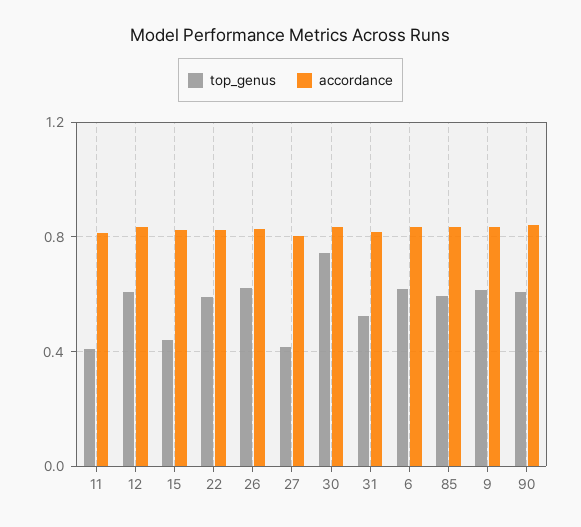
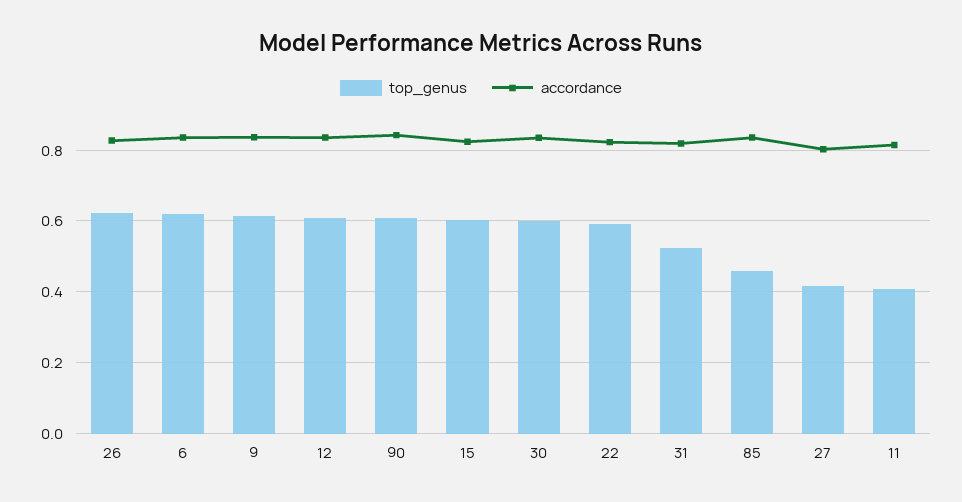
  {
    "top_genus": {
      "11": 0.4,
      "12": 0.6,
-     "15": 0.45,
+     "15": 0.6,
      "22": 0.6,
      "26": 0.62,
      "27": 0.42,
-     "30": 0.75,
+     "30": 0.6,
      "31": 0.52,
      "6": 0.62,
-     "85": 0.6,
+     "85": 0.46,
      "9": 0.62,
      "90": 0.6
    },
    "accordance": {
      "11": 0.82,
      "12": 0.84,
      "15": 0.82,
      "22": 0.82,
      "26": 0.82,
      "27": 0.8,
      "30": 0.84,
      "31": 0.82,
      "6": 0.84,
      "85": 0.84,
      "9": 0.84,
      "90": 0.84
    }
  }

